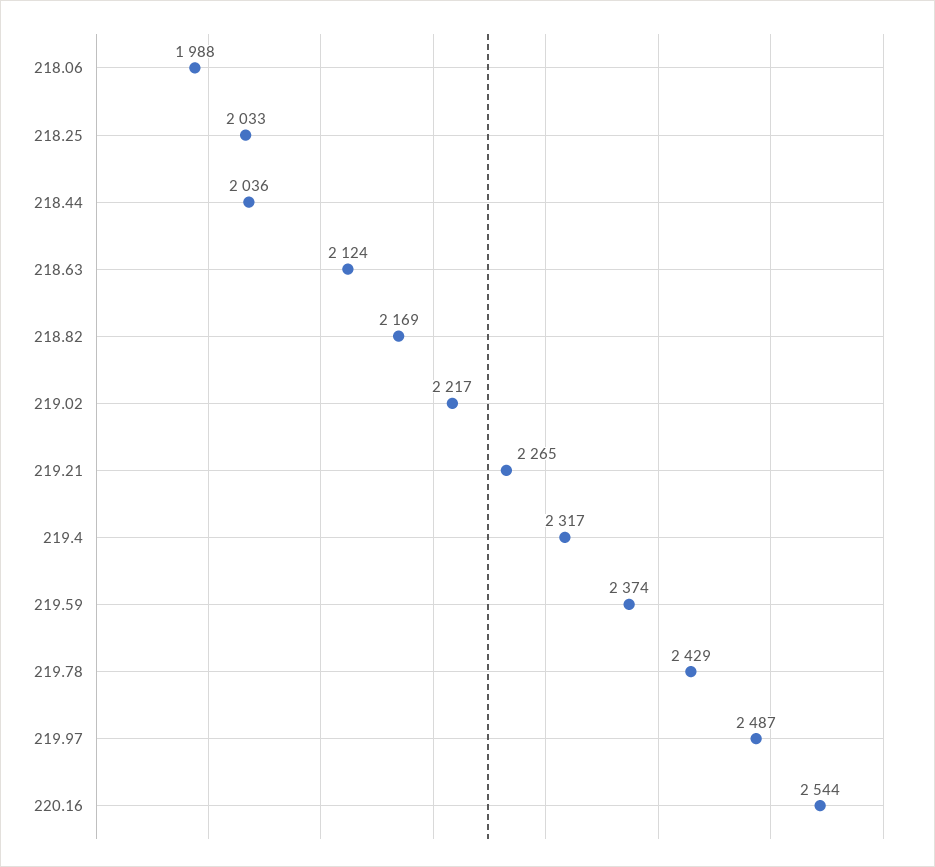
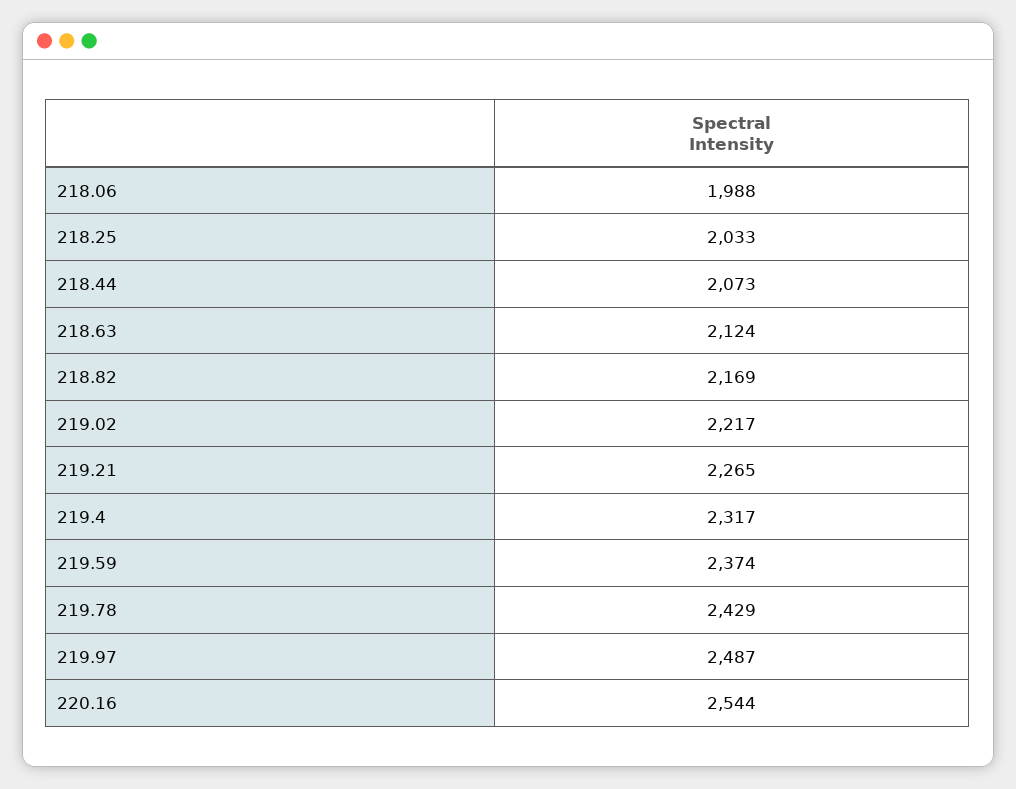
  {
    "218.06": 1988,
    "218.25": 2033,
-   "218.44": 2036,
+   "218.44": 2073,
    "218.63": 2124,
    "218.82": 2169,
    "219.02": 2217,
    "219.21": 2265,
    "219.4": 2317,
    "219.59": 2374,
    "219.78": 2429,
    "219.97": 2487,
    "220.16": 2544
  }

